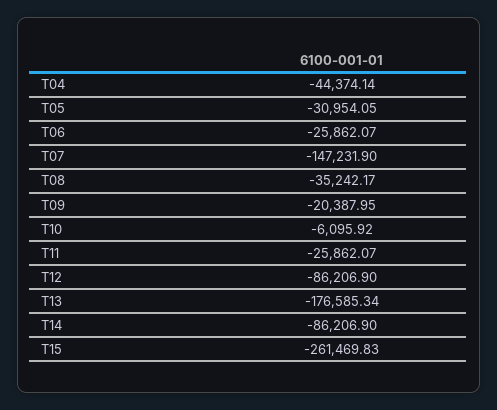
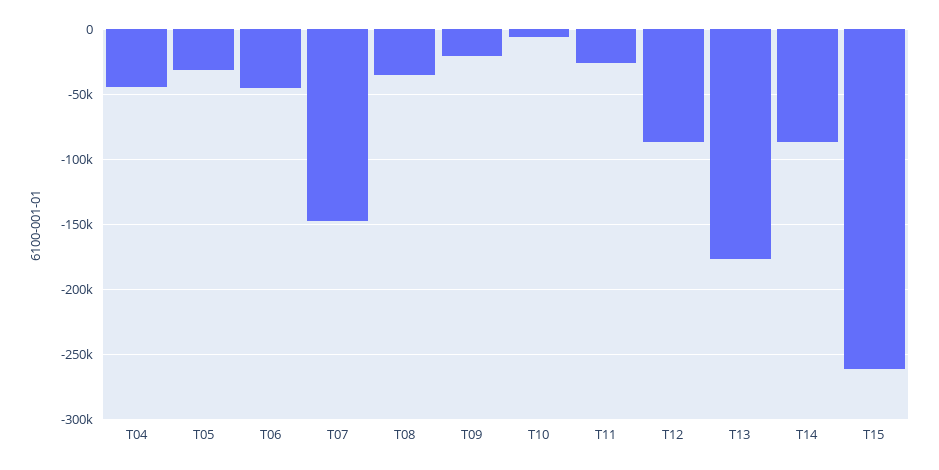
  {
    "T04": -44374.14,
    "T05": -30954.05,
-   "T06": -25862.07,
+   "T06": -45000,
    "T07": -147231.9,
    "T08": -35242.17,
    "T09": -20387.95,
    "T10": -6095.92,
    "T11": -25862.07,
    "T12": -86206.9,
    "T13": -176585.34,
    "T14": -86206.9,
    "T15": -261469.83
  }

